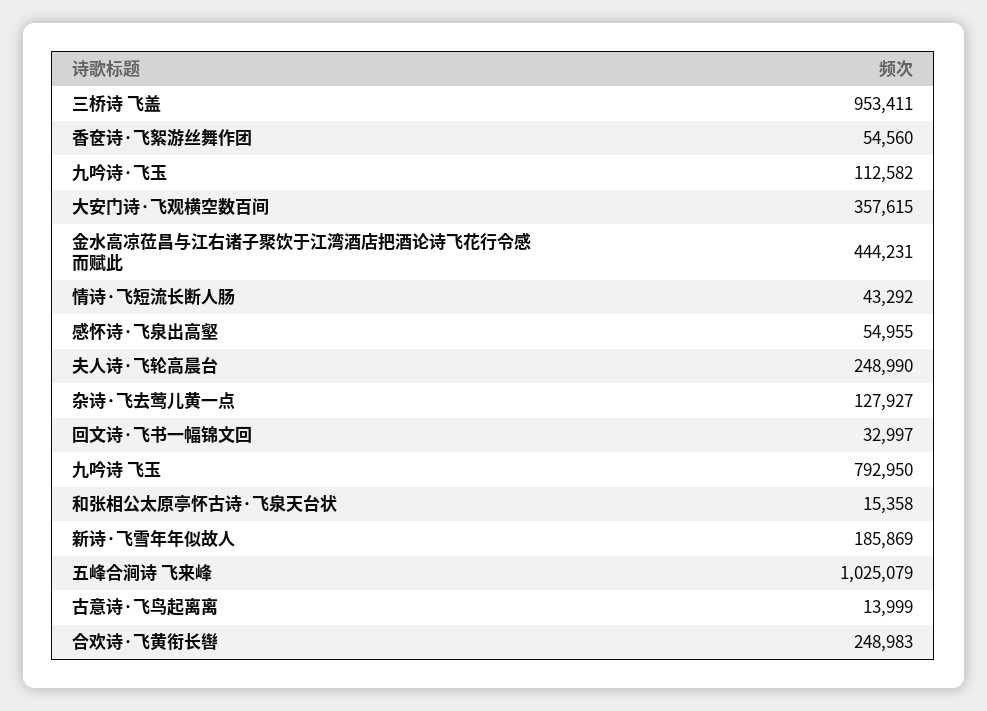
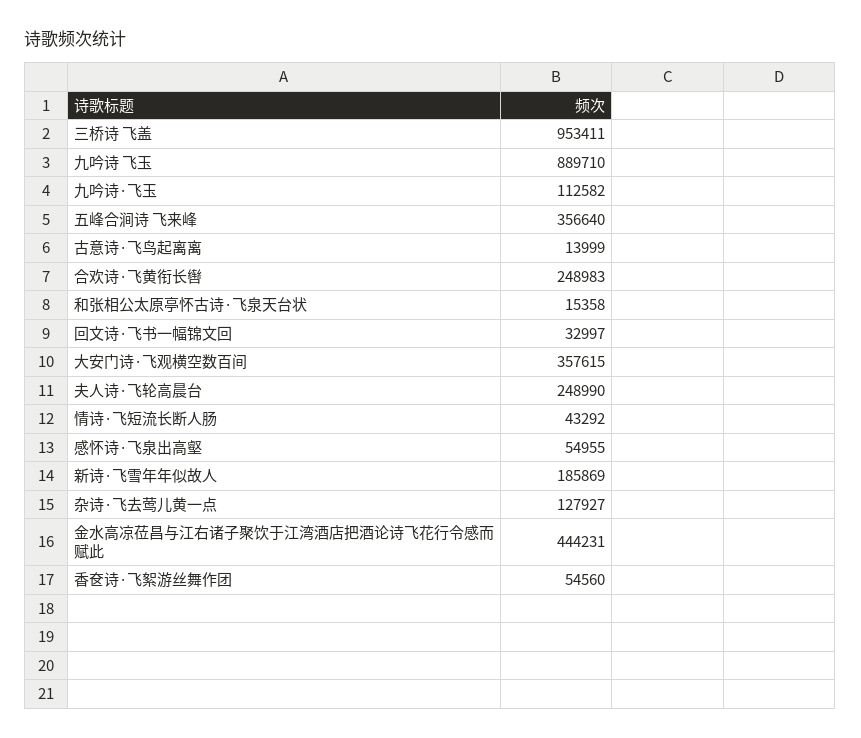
  {
    "三桥诗 飞盖": 953411,
    "香奁诗·飞絮游丝舞作团": 54560,
    "九吟诗·飞玉": 112582,
    "大安门诗·飞观横空数百间": 357615,
    "金水高凉莅昌与江右诸子聚饮于江湾酒店把酒论诗飞花行令感而赋此": 444231,
    "情诗·飞短流长断人肠": 43292,
    "感怀诗·飞泉出高壑": 54955,
    "夫人诗·飞轮高晨台": 248990,
    "杂诗·飞去莺儿黄一点": 127927,
    "回文诗·飞书一幅锦文回": 32997,
-   "九吟诗 飞玉": 792950,
+   "九吟诗 飞玉": 889710,
    "和张相公太原亭怀古诗·飞泉天台状": 15358,
    "新诗·飞雪年年似故人": 185869,
-   "五峰合涧诗 飞来峰": 1025079,
+   "五峰合涧诗 飞来峰": 356640,
    "古意诗·飞鸟起离离": 13999,
    "合欢诗·飞黄衔长辔": 248983
  }

